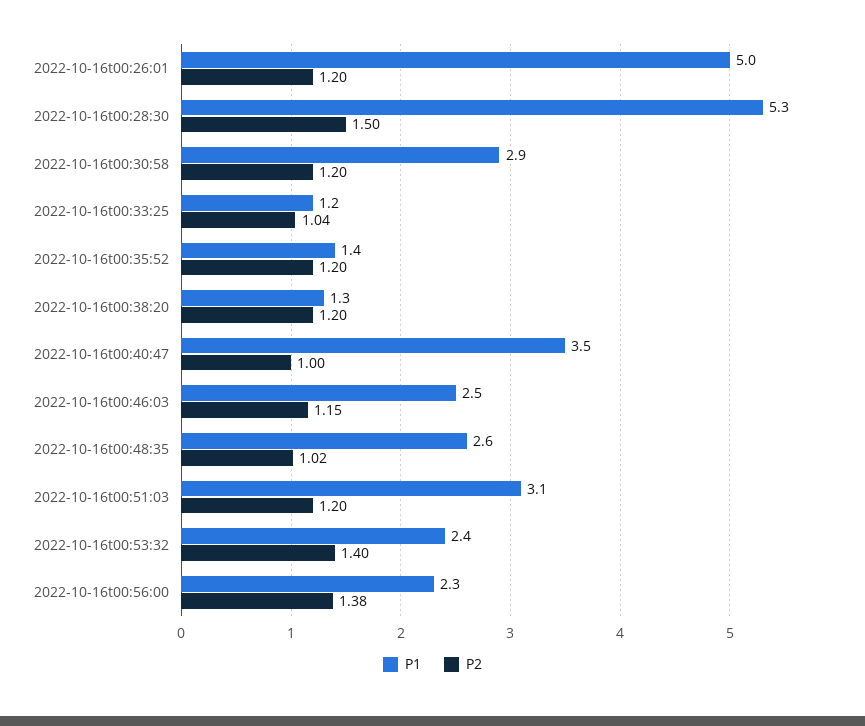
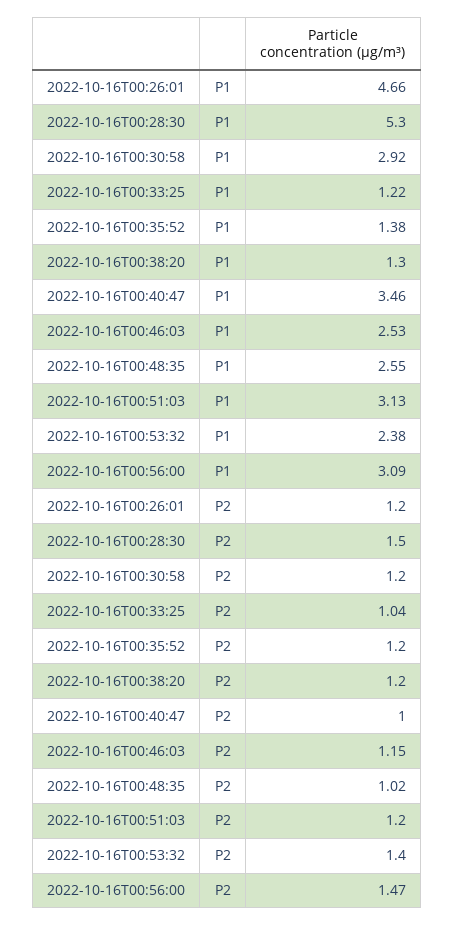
  {
    "P1": {
-     "2022-10-16t00:26:01": 5,
+     "2022-10-16t00:26:01": 4.66,
      "2022-10-16t00:28:30": 5.3,
      "2022-10-16t00:30:58": 2.92,
      "2022-10-16t00:33:25": 1.22,
      "2022-10-16t00:35:52": 1.38,
      "2022-10-16t00:38:20": 1.3,
      "2022-10-16t00:40:47": 3.46,
      "2022-10-16t00:46:03": 2.53,
      "2022-10-16t00:48:35": 2.55,
      "2022-10-16t00:51:03": 3.13,
      "2022-10-16t00:53:32": 2.38,
-     "2022-10-16t00:56:00": 2.3
+     "2022-10-16t00:56:00": 3.09
    },
    "P2": {
      "2022-10-16t00:26:01": 1.2,
      "2022-10-16t00:28:30": 1.5,
      "2022-10-16t00:30:58": 1.2,
      "2022-10-16t00:33:25": 1.04,
      "2022-10-16t00:35:52": 1.2,
      "2022-10-16t00:38:20": 1.2,
      "2022-10-16t00:40:47": 1,
      "2022-10-16t00:46:03": 1.15,
      "2022-10-16t00:48:35": 1.02,
      "2022-10-16t00:51:03": 1.2,
      "2022-10-16t00:53:32": 1.4,
-     "2022-10-16t00:56:00": 1.38
+     "2022-10-16t00:56:00": 1.47
    }
  }

